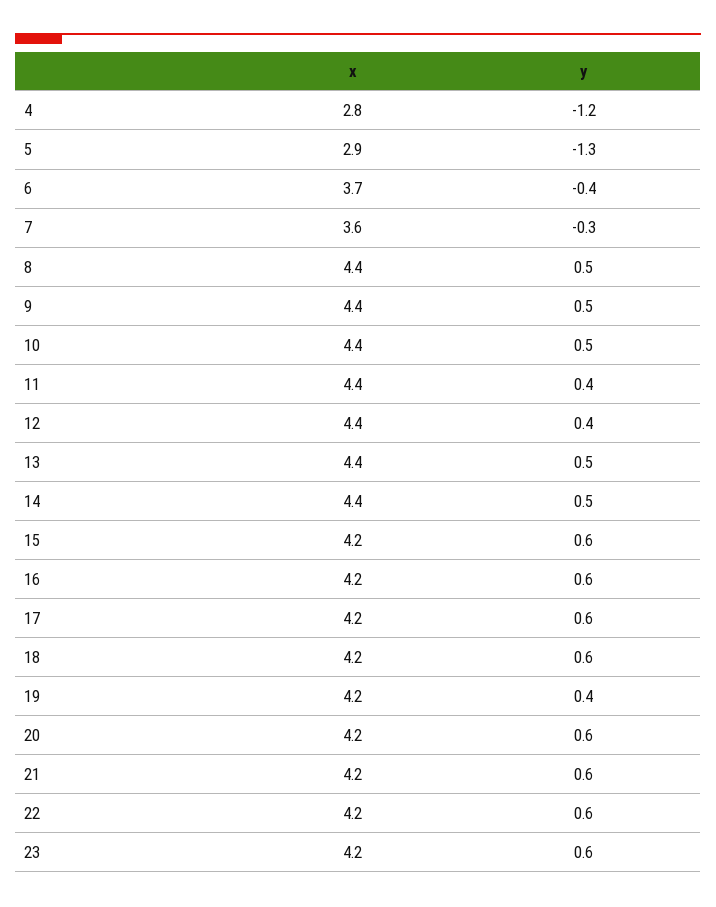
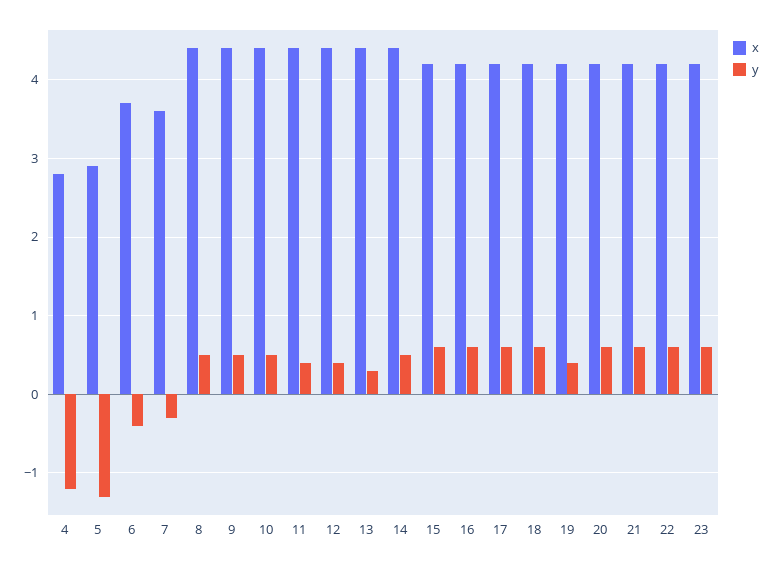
  {
    "x": {
      "4": 2.8,
      "5": 2.9,
      "6": 3.7,
      "7": 3.6,
      "8": 4.4,
      "9": 4.4,
      "10": 4.4,
      "11": 4.4,
      "12": 4.4,
      "13": 4.4,
      "14": 4.4,
      "15": 4.2,
      "16": 4.2,
      "17": 4.2,
      "18": 4.2,
      "19": 4.2,
      "20": 4.2,
      "21": 4.2,
      "22": 4.2,
      "23": 4.2
    },
    "y": {
      "4": -1.2,
      "5": -1.3,
      "6": -0.4,
      "7": -0.3,
      "8": 0.5,
      "9": 0.5,
      "10": 0.5,
      "11": 0.4,
      "12": 0.4,
-     "13": 0.5,
+     "13": 0.3,
      "14": 0.5,
      "15": 0.6,
      "16": 0.6,
      "17": 0.6,
      "18": 0.6,
      "19": 0.4,
      "20": 0.6,
      "21": 0.6,
      "22": 0.6,
      "23": 0.6
    }
  }

